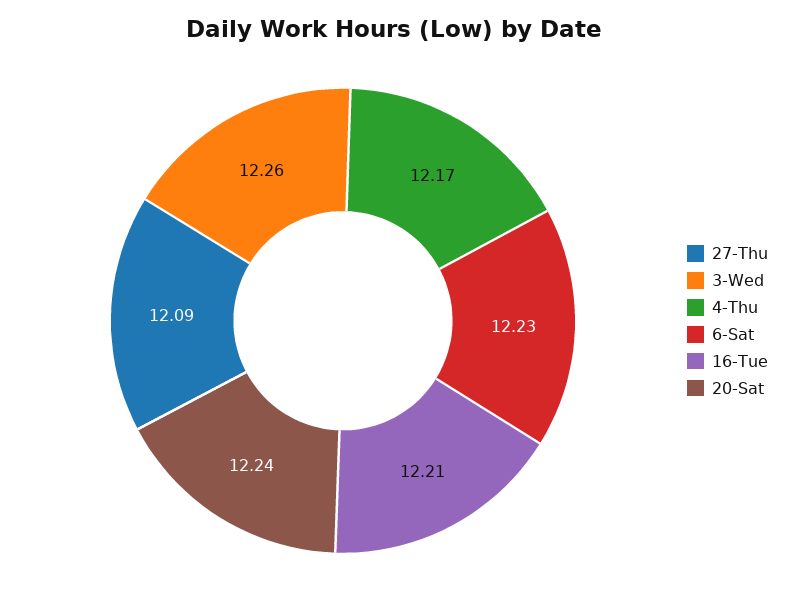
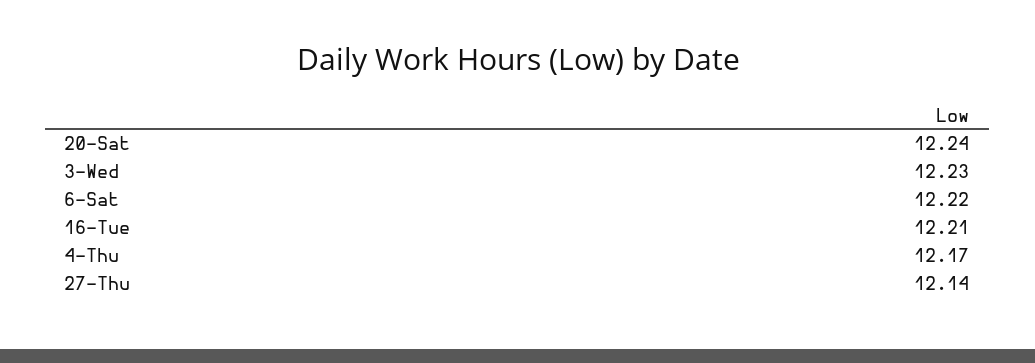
  {
-   "27-Thu": 12.09,
+   "27-Thu": 12.14,
-   "3-Wed": 12.26,
+   "3-Wed": 12.23,
    "4-Thu": 12.17,
-   "6-Sat": 12.23,
+   "6-Sat": 12.22,
    "16-Tue": 12.21,
    "20-Sat": 12.24
  }

